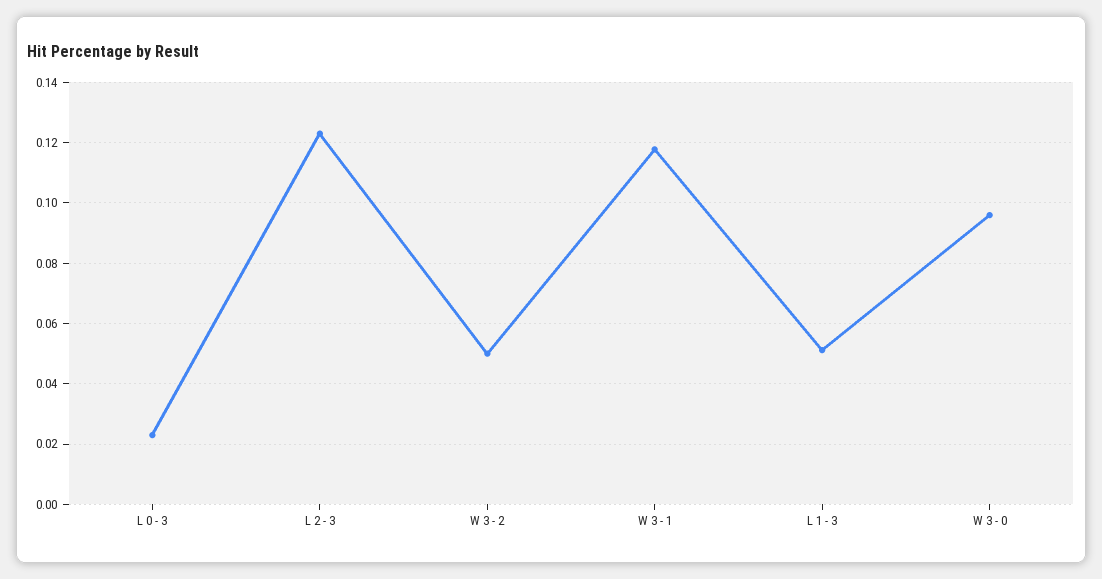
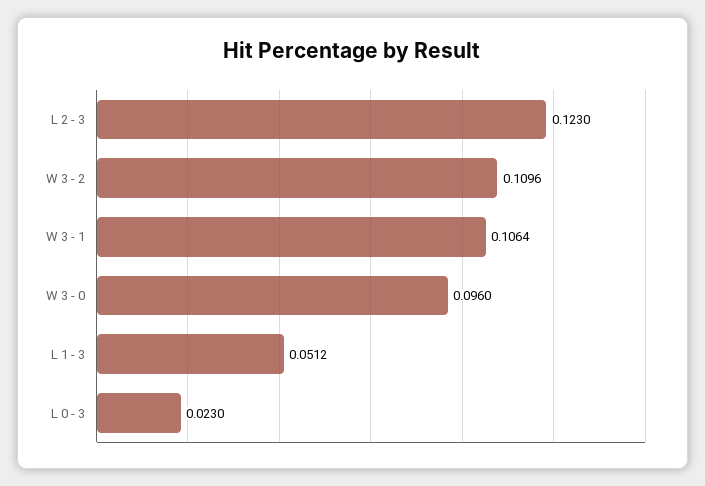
  {
    "L 0 - 3": 0.023,
    "L 2 - 3": 0.123,
-   "W 3 - 2": 0.05,
+   "W 3 - 2": 0.1096,
-   "W 3 - 1": 0.118,
+   "W 3 - 1": 0.1064,
    "L 1 - 3": 0.0512,
    "W 3 - 0": 0.096
  }

